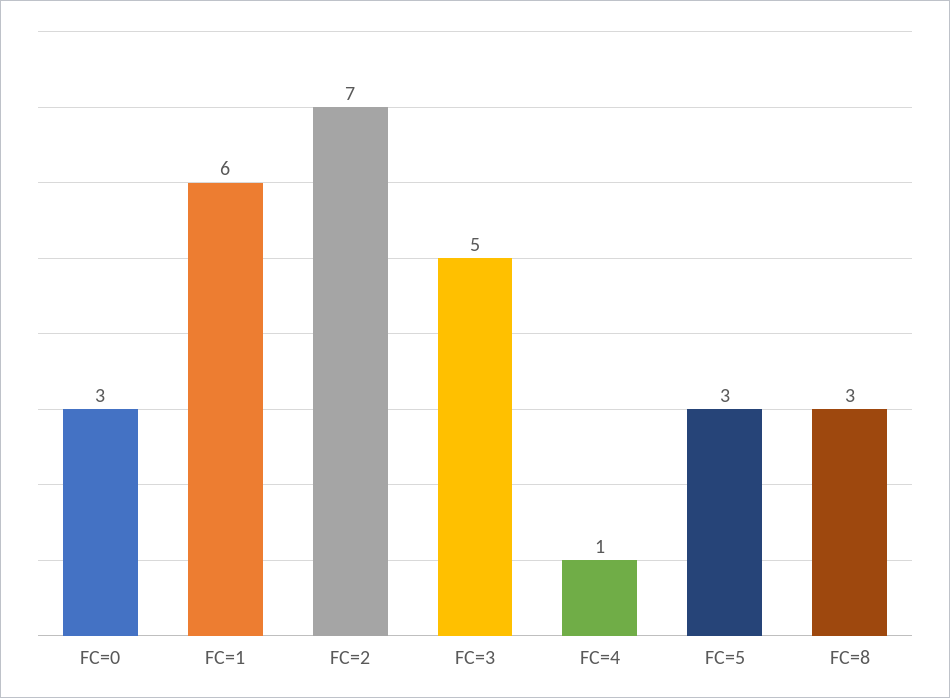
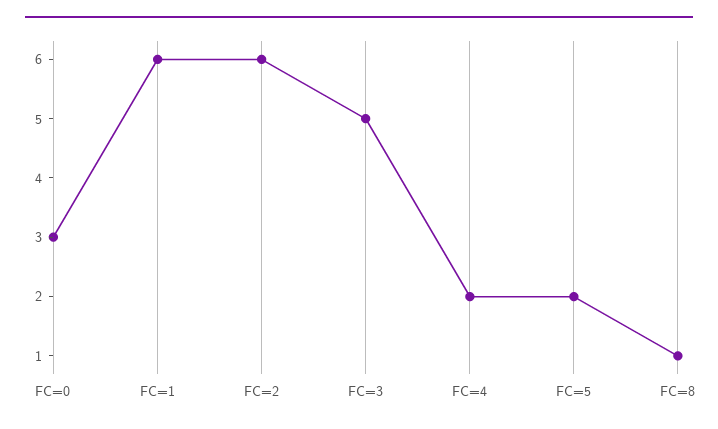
  {
    "FC=0": 3,
    "FC=1": 6,
-   "FC=2": 7,
+   "FC=2": 6,
    "FC=3": 5,
-   "FC=4": 1,
+   "FC=4": 2,
-   "FC=5": 3,
+   "FC=5": 2,
-   "FC=8": 3
+   "FC=8": 1
  }

